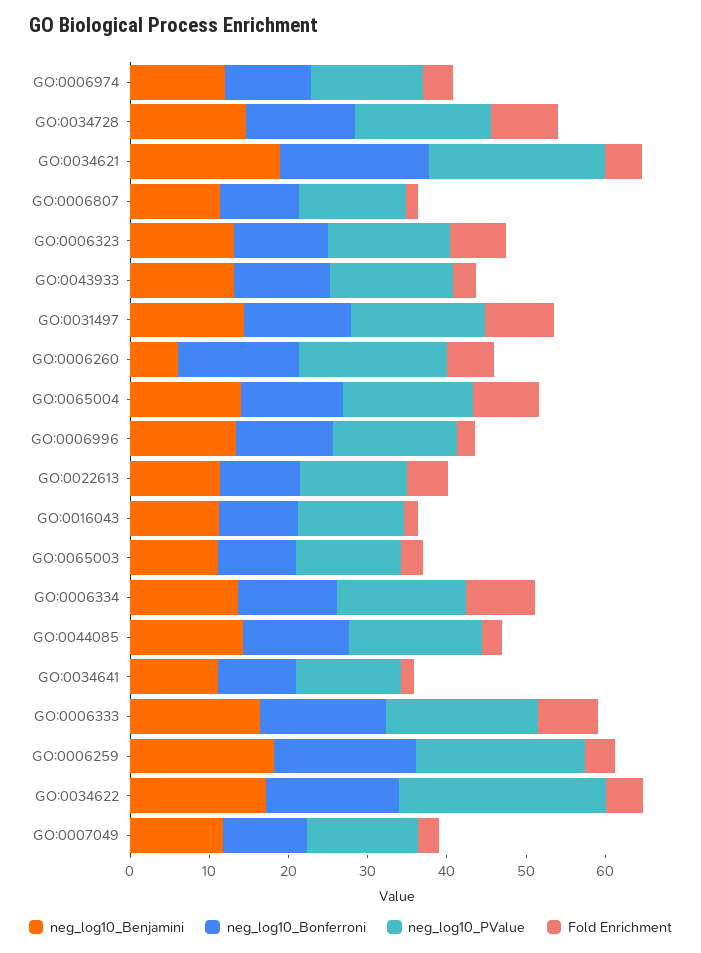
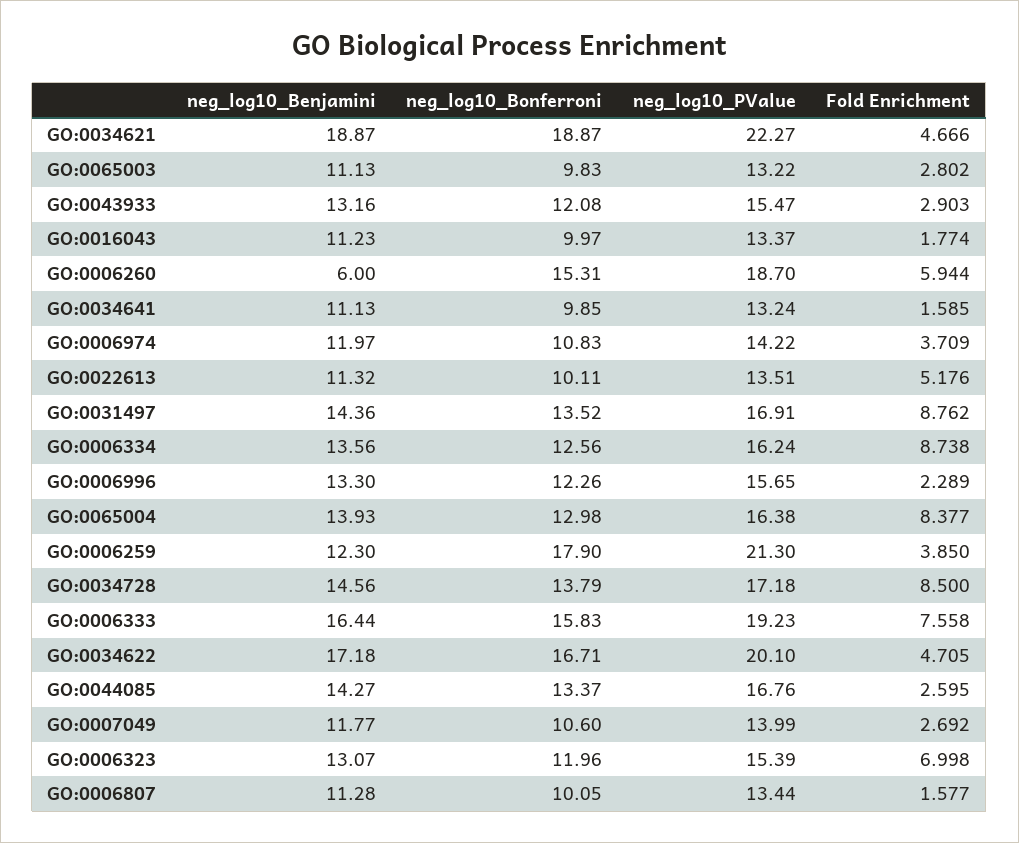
  {
    "neg_log10_Benjamini": {
      "GO:0006974": 11.97,
      "GO:0034728": 14.56,
      "GO:0034621": 18.87,
      "GO:0006807": 11.28,
      "GO:0006323": 13.07,
      "GO:0043933": 13.16,
      "GO:0031497": 14.36,
      "GO:0006260": 6,
      "GO:0065004": 13.93,
      "GO:0006996": 13.3,
      "GO:0022613": 11.32,
      "GO:0016043": 11.23,
      "GO:0065003": 11.13,
      "GO:0006334": 13.56,
      "GO:0044085": 14.27,
      "GO:0034641": 11.13,
      "GO:0006333": 16.44,
-     "GO:0006259": 18,
+     "GO:0006259": 12.3,
      "GO:0034622": 17.18,
      "GO:0007049": 11.77
    },
    "neg_log10_Bonferroni": {
      "GO:0006974": 10.83,
      "GO:0034728": 13.79,
      "GO:0034621": 18.87,
      "GO:0006807": 10.05,
      "GO:0006323": 11.96,
      "GO:0043933": 12.08,
      "GO:0031497": 13.52,
      "GO:0006260": 15.31,
      "GO:0065004": 12.98,
      "GO:0006996": 12.26,
      "GO:0022613": 10.11,
      "GO:0016043": 9.97,
      "GO:0065003": 9.83,
      "GO:0006334": 12.56,
      "GO:0044085": 13.37,
      "GO:0034641": 9.85,
      "GO:0006333": 15.83,
      "GO:0006259": 17.9,
      "GO:0034622": 16.71,
      "GO:0007049": 10.6
    },
    "neg_log10_PValue": {
      "GO:0006974": 14.22,
      "GO:0034728": 17.18,
      "GO:0034621": 22.27,
      "GO:0006807": 13.44,
      "GO:0006323": 15.39,
      "GO:0043933": 15.47,
      "GO:0031497": 16.91,
      "GO:0006260": 18.7,
      "GO:0065004": 16.38,
      "GO:0006996": 15.65,
      "GO:0022613": 13.51,
      "GO:0016043": 13.37,
      "GO:0065003": 13.22,
      "GO:0006334": 16.24,
      "GO:0044085": 16.76,
      "GO:0034641": 13.24,
      "GO:0006333": 19.23,
      "GO:0006259": 21.3,
-     "GO:0034622": 26,
+     "GO:0034622": 20.1,
      "GO:0007049": 13.99
    },
    "Fold Enrichment": {
      "GO:0006974": 3.709,
      "GO:0034728": 8.5,
      "GO:0034621": 4.666,
      "GO:0006807": 1.577,
      "GO:0006323": 6.998,
      "GO:0043933": 2.903,
      "GO:0031497": 8.762,
      "GO:0006260": 5.944,
      "GO:0065004": 8.377,
      "GO:0006996": 2.289,
      "GO:0022613": 5.176,
      "GO:0016043": 1.774,
      "GO:0065003": 2.802,
      "GO:0006334": 8.738,
      "GO:0044085": 2.595,
      "GO:0034641": 1.585,
      "GO:0006333": 7.558,
      "GO:0006259": 3.85,
      "GO:0034622": 4.705,
      "GO:0007049": 2.692
    }
  }

